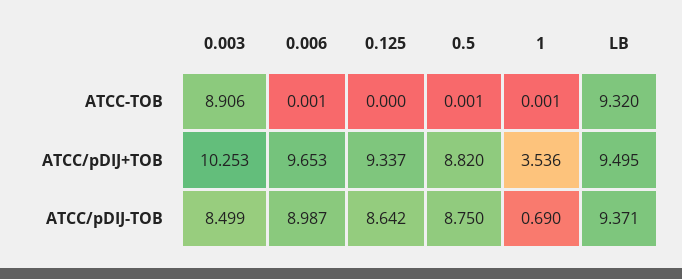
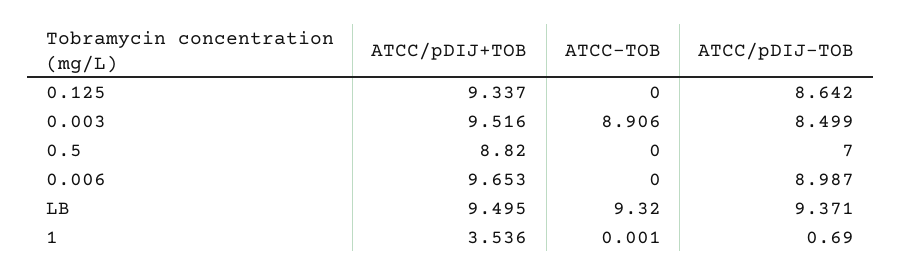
  {
    "0.003": {
      "ATCC-TOB": 8.906,
-     "ATCC/pDIJ+TOB": 10.253,
+     "ATCC/pDIJ+TOB": 9.516,
      "ATCC/pDIJ-TOB": 8.499
    },
    "0.006": {
-     "ATCC-TOB": 0.001,
+     "ATCC-TOB": 0,
      "ATCC/pDIJ+TOB": 9.653,
      "ATCC/pDIJ-TOB": 8.987
    },
    "0.125": {
      "ATCC-TOB": 0,
      "ATCC/pDIJ+TOB": 9.337,
      "ATCC/pDIJ-TOB": 8.642
    },
    "0.5": {
-     "ATCC-TOB": 0.001,
+     "ATCC-TOB": 0,
      "ATCC/pDIJ+TOB": 8.82,
-     "ATCC/pDIJ-TOB": 8.75
+     "ATCC/pDIJ-TOB": 7
    },
    "1": {
      "ATCC-TOB": 0.001,
      "ATCC/pDIJ+TOB": 3.536,
      "ATCC/pDIJ-TOB": 0.69
    },
    "LB": {
      "ATCC-TOB": 9.32,
      "ATCC/pDIJ+TOB": 9.495,
      "ATCC/pDIJ-TOB": 9.371
    }
  }

